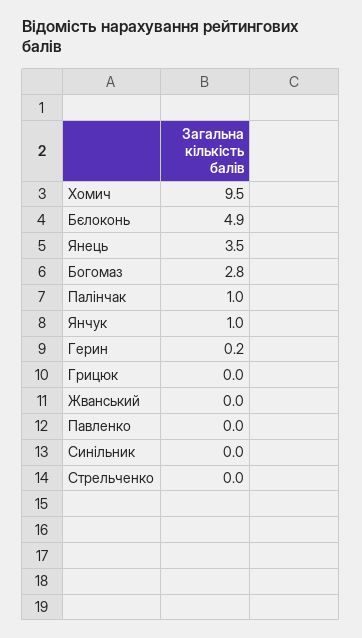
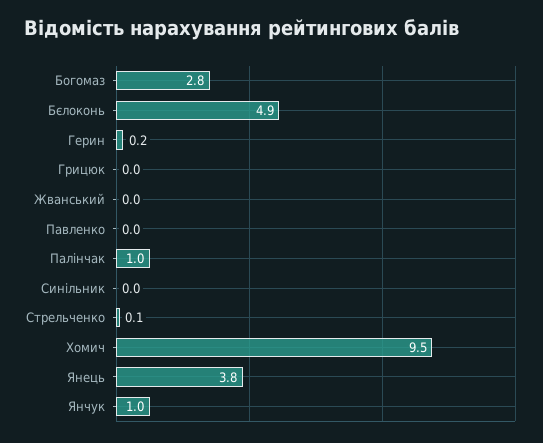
  {
    "Хомич": 9.5,
    "Бєлоконь": 4.9,
-   "Янець": 3.5,
+   "Янець": 3.8,
    "Богомаз": 2.8,
    "Палінчак": 1,
    "Янчук": 1,
    "Герин": 0.2,
    "Грицюк": 0,
    "Жванський": 0,
    "Павленко": 0,
    "Синільник": 0,
-   "Стрельченко": 0
+   "Стрельченко": 0.1
  }

